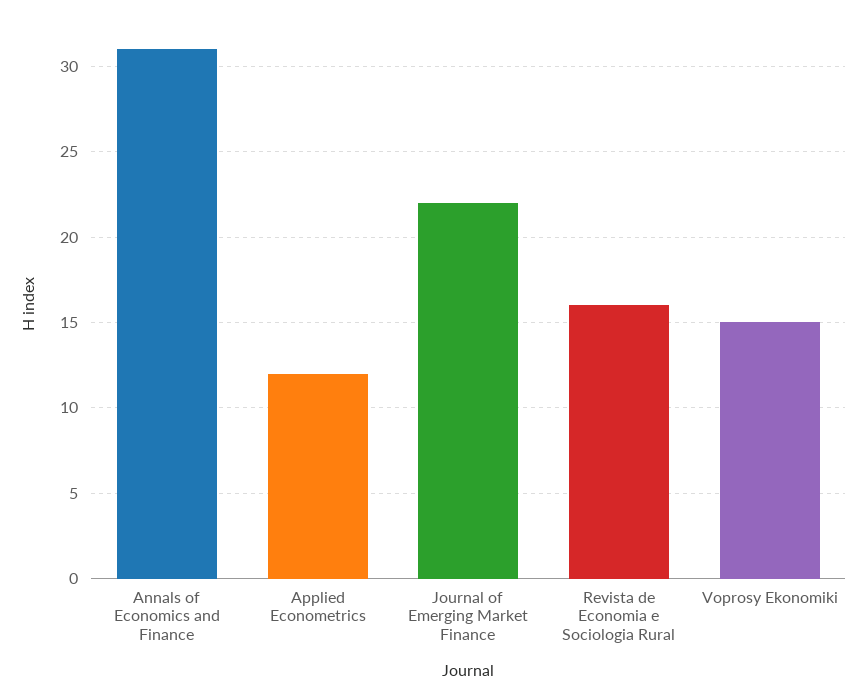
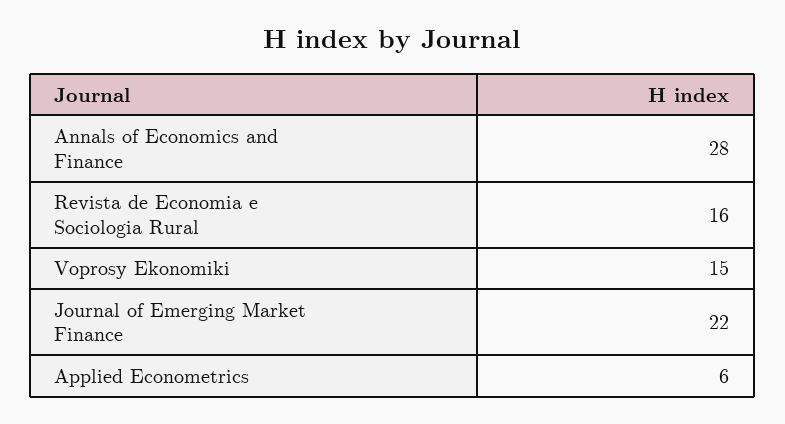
  {
-   "Annals of Economics and Finance": 31,
+   "Annals of Economics and Finance": 28,
-   "Applied Econometrics": 12,
+   "Applied Econometrics": 6,
    "Journal of Emerging Market Finance": 22,
    "Revista de Economia e Sociologia Rural": 16,
    "Voprosy Ekonomiki": 15
  }

